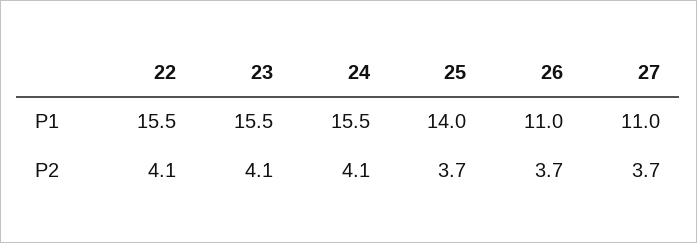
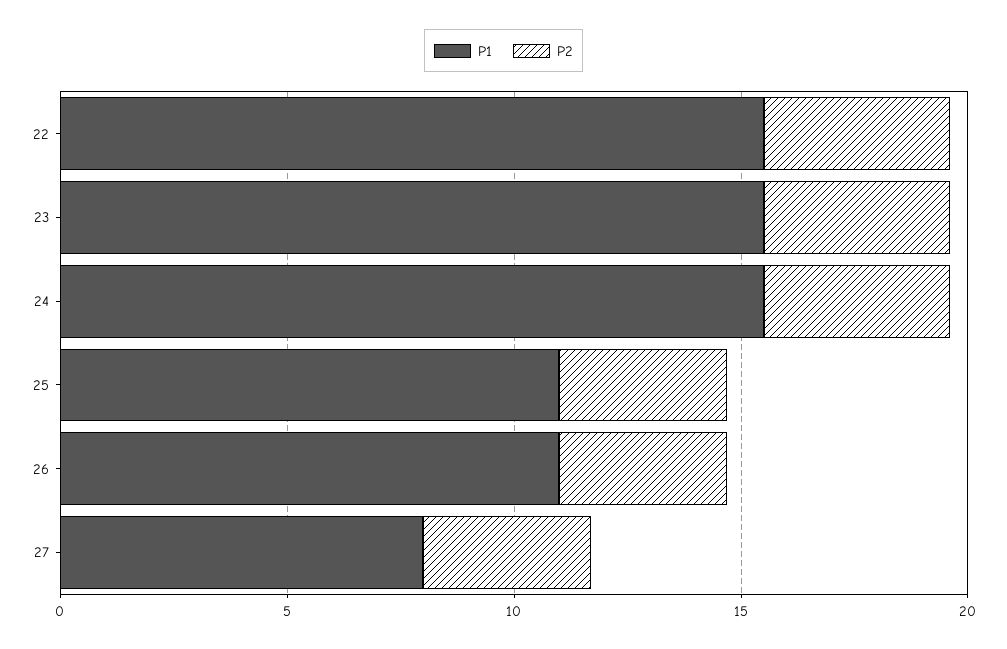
  {
    "P1": {
      "22": 15.5,
      "23": 15.5,
      "24": 15.5,
-     "25": 14,
+     "25": 11,
      "26": 11,
-     "27": 11
+     "27": 8
    },
    "P2": {
      "22": 4.1,
      "23": 4.1,
      "24": 4.1,
      "25": 3.7,
      "26": 3.7,
      "27": 3.7
    }
  }

